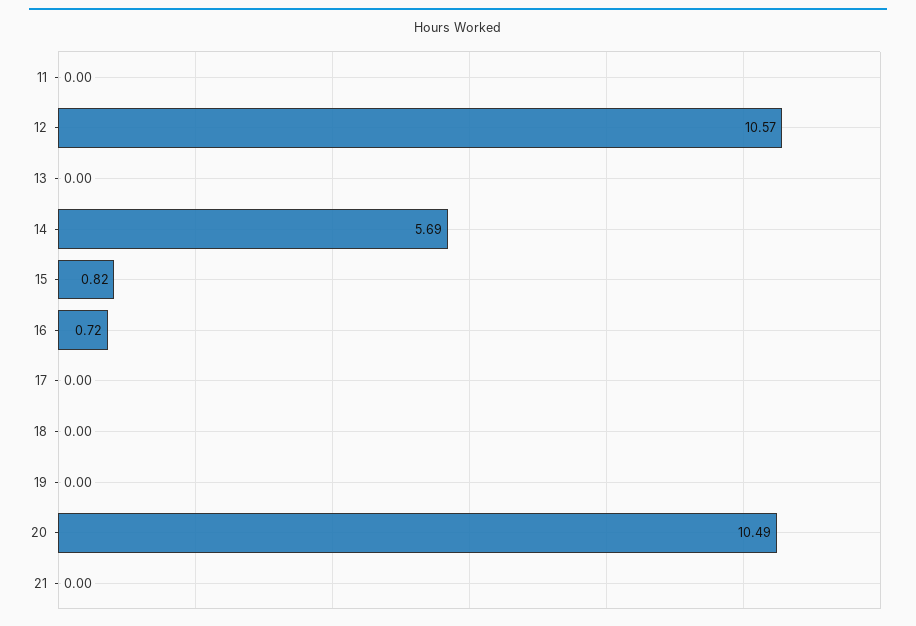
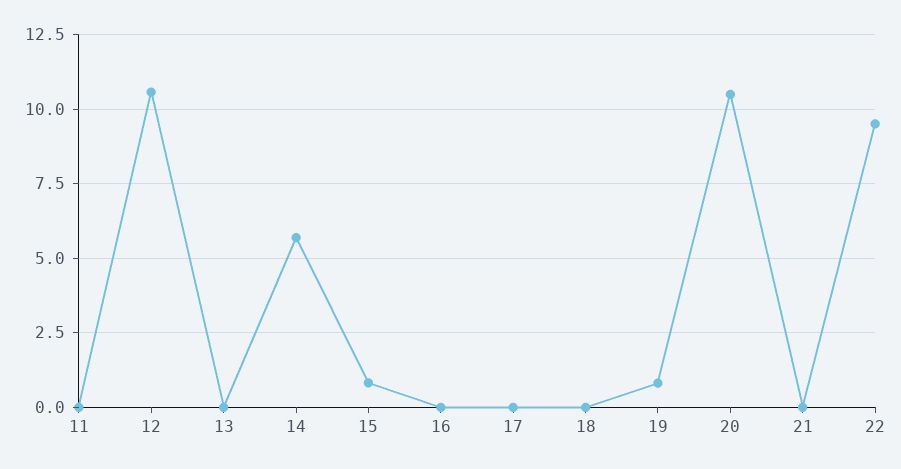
  {
    "11": 0,
    "12": 10.57,
    "13": 0,
    "14": 5.69,
    "15": 0.82,
-   "16": 0.72,
+   "16": 0,
    "17": 0,
    "18": 0,
-   "19": 0,
+   "19": 0.75,
    "20": 10.49,
-   "21": 0
+   "21": 0,
+   "22": 9.5
  }

